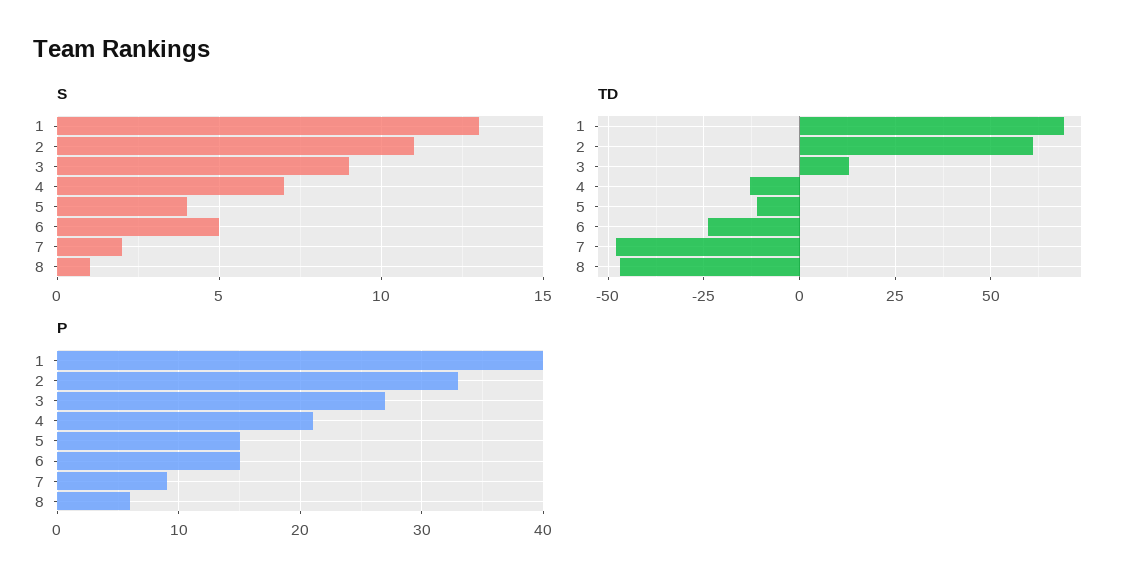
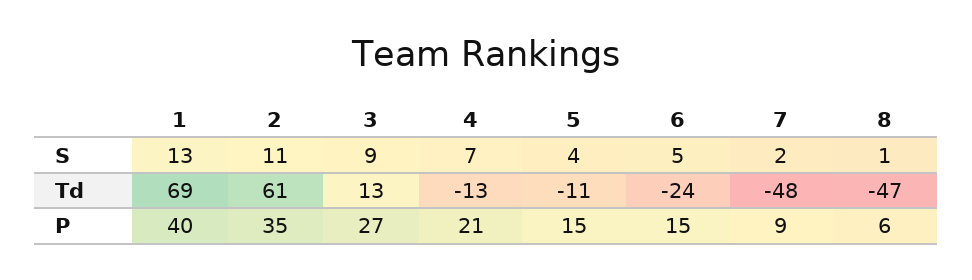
  {
    "S": {
      "1": 13,
      "2": 11,
      "3": 9,
      "4": 7,
      "5": 4,
      "6": 5,
      "7": 2,
      "8": 1
    },
    "TD": {
      "1": 69,
      "2": 61,
      "3": 13,
      "4": -13,
      "5": -11,
      "6": -24,
      "7": -48,
      "8": -47
    },
    "P": {
      "1": 40,
-     "2": 33,
+     "2": 35,
      "3": 27,
      "4": 21,
      "5": 15,
      "6": 15,
      "7": 9,
      "8": 6
    }
  }

